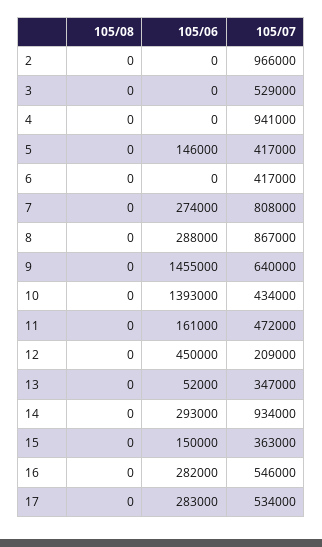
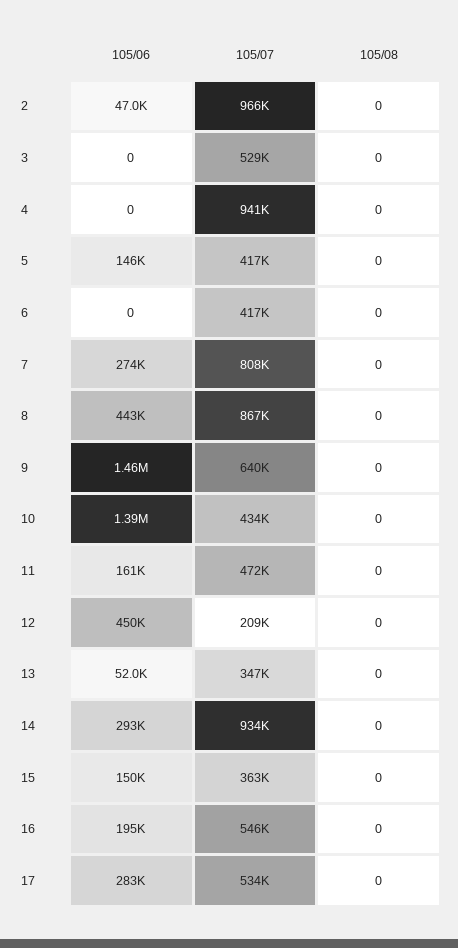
  {
    "105/08": {
      "2": 0,
      "3": 0,
      "4": 0,
      "5": 0,
      "6": 0,
      "7": 0,
      "8": 0,
      "9": 0,
      "10": 0,
      "11": 0,
      "12": 0,
      "13": 0,
      "14": 0,
      "15": 0,
      "16": 0,
      "17": 0
    },
    "105/06": {
-     "2": 0,
+     "2": 47000,
      "3": 0,
      "4": 0,
      "5": 146000,
      "6": 0,
      "7": 274000,
-     "8": 288000,
+     "8": 443000,
      "9": 1455000,
      "10": 1393000,
      "11": 161000,
      "12": 450000,
      "13": 52000,
      "14": 293000,
      "15": 150000,
-     "16": 282000,
+     "16": 195000,
      "17": 283000
    },
    "105/07": {
      "2": 966000,
      "3": 529000,
      "4": 941000,
      "5": 417000,
      "6": 417000,
      "7": 808000,
      "8": 867000,
      "9": 640000,
      "10": 434000,
      "11": 472000,
      "12": 209000,
      "13": 347000,
      "14": 934000,
      "15": 363000,
      "16": 546000,
      "17": 534000
    }
  }

